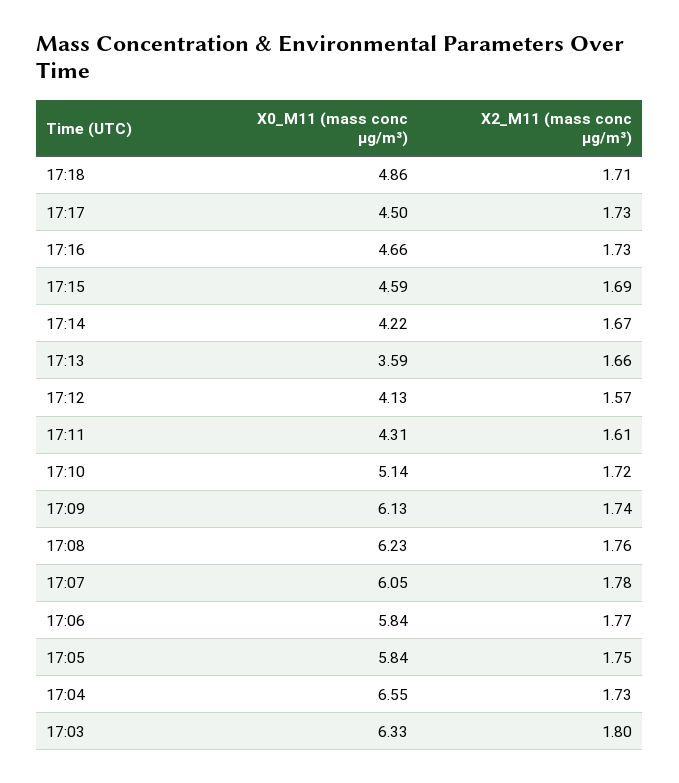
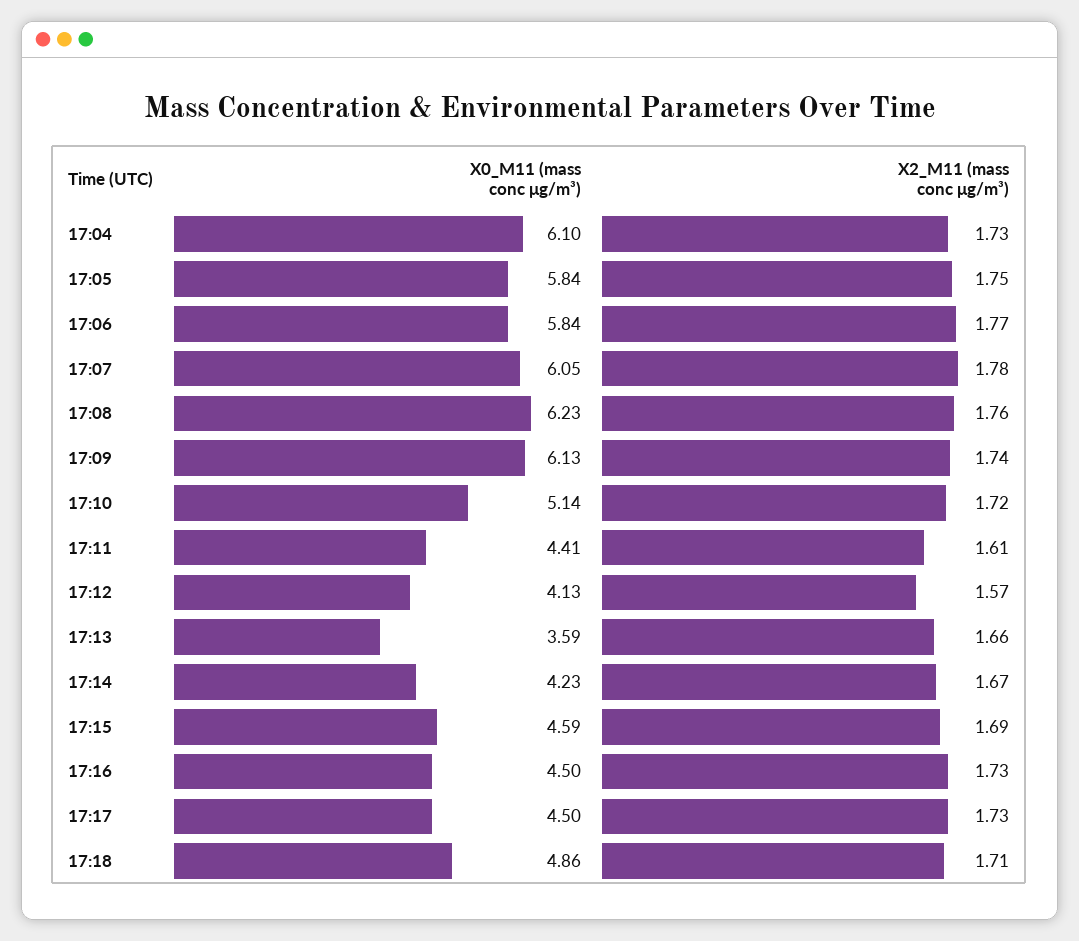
  {
    "X0_M11 (mass conc μg/m³)": {
      "17:18": 4.86,
      "17:17": 4.5,
-     "17:16": 4.66,
+     "17:16": 4.5,
      "17:15": 4.59,
-     "17:14": 4.22,
+     "17:14": 4.23,
      "17:13": 3.59,
      "17:12": 4.13,
-     "17:11": 4.31,
+     "17:11": 4.41,
      "17:10": 5.14,
      "17:09": 6.13,
      "17:08": 6.23,
      "17:07": 6.05,
      "17:06": 5.84,
      "17:05": 5.84,
-     "17:04": 6.55,
+     "17:04": 6.1
-     "17:03": 6.33
    },
    "X2_M11 (mass conc μg/m³)": {
      "17:18": 1.71,
      "17:17": 1.73,
      "17:16": 1.73,
      "17:15": 1.69,
      "17:14": 1.67,
      "17:13": 1.66,
      "17:12": 1.57,
      "17:11": 1.61,
      "17:10": 1.72,
      "17:09": 1.74,
      "17:08": 1.76,
      "17:07": 1.78,
      "17:06": 1.77,
      "17:05": 1.75,
-     "17:04": 1.73,
+     "17:04": 1.73
-     "17:03": 1.8
    }
  }

